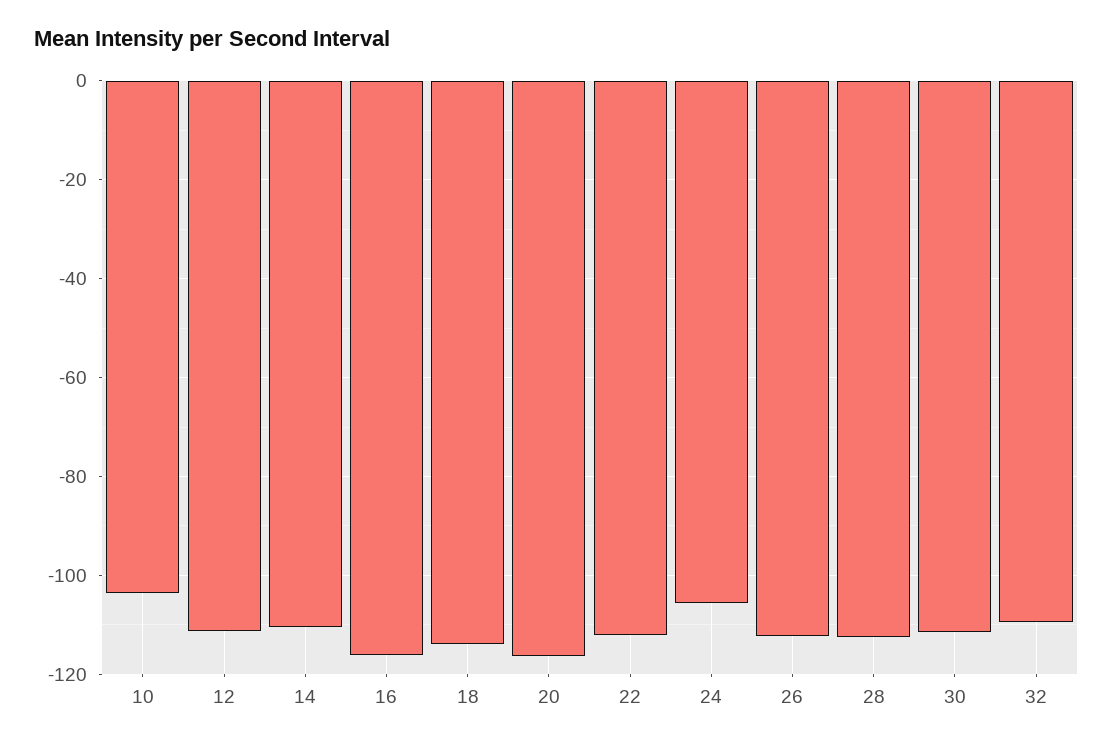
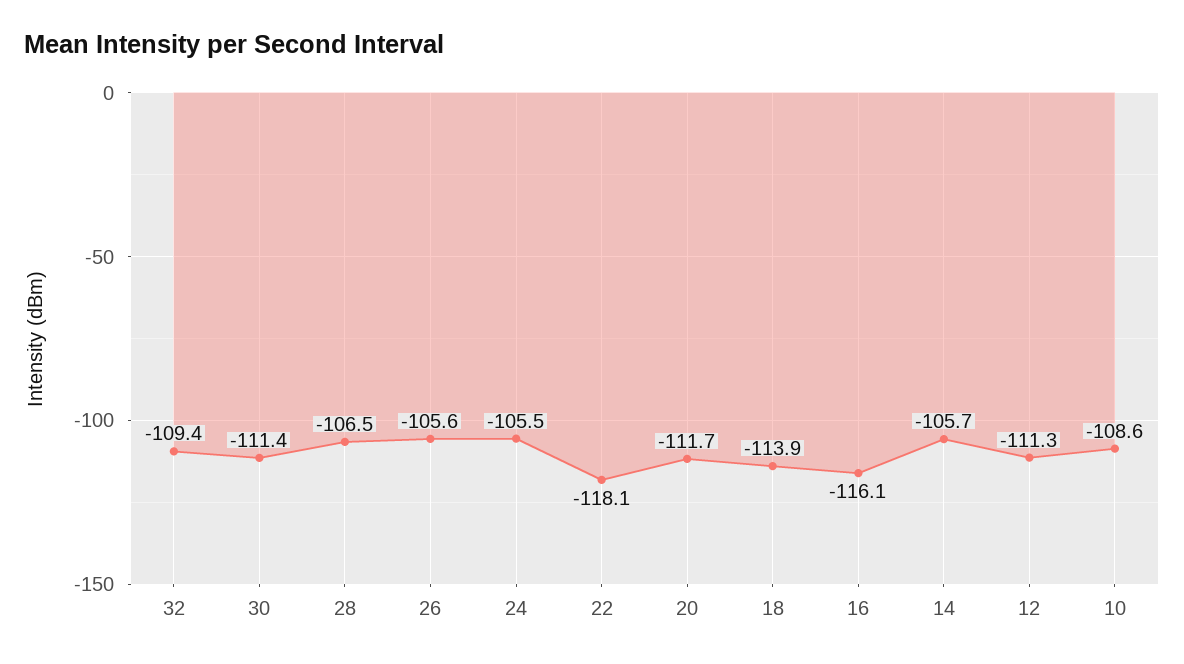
  {
-   "10": -104,
+   "10": -108.6,
    "12": -111.3,
-   "14": -110,
+   "14": -105.7,
    "16": -116.1,
    "18": -113.9,
-   "20": -116,
+   "20": -111.7,
-   "22": -112,
+   "22": -118.1,
    "24": -105.5,
-   "26": -112,
+   "26": -105.6,
-   "28": -112,
+   "28": -106.5,
    "30": -111.4,
    "32": -109.4
  }

